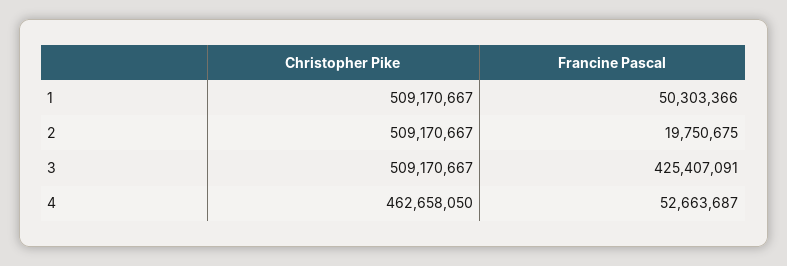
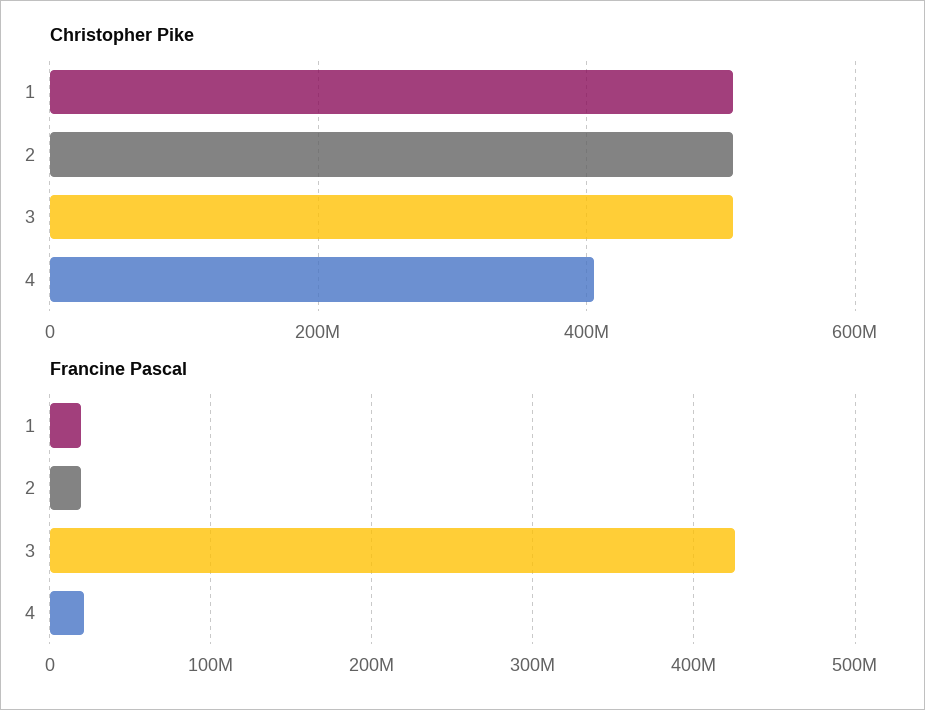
  {
    "Christopher Pike": {
      "1": 509170667,
      "2": 509170667,
      "3": 509170667,
-     "4": 462658050
+     "4": 400000000
    },
    "Francine Pascal": {
-     "1": 50303366,
+     "1": 20000000,
      "2": 19750675,
      "3": 425407091,
-     "4": 52663687
+     "4": 20000000
    }
  }

